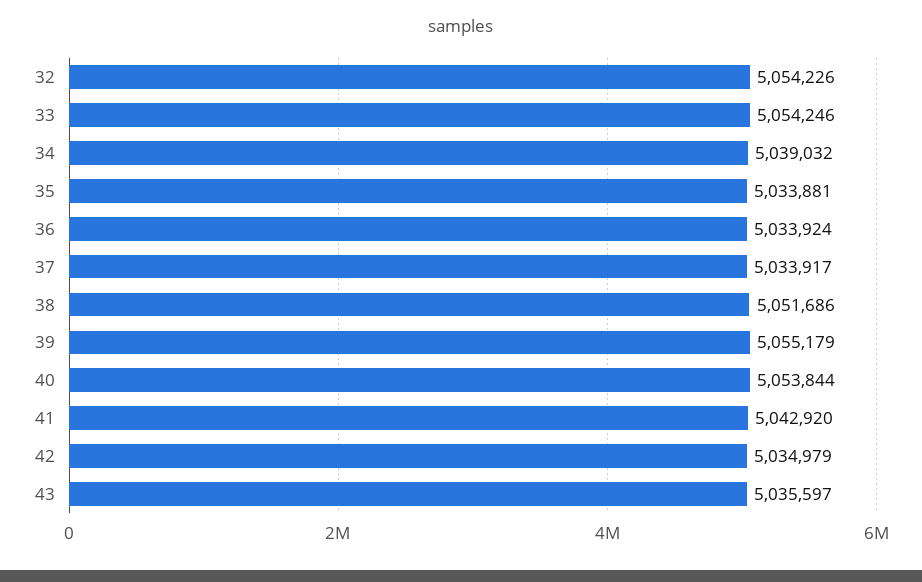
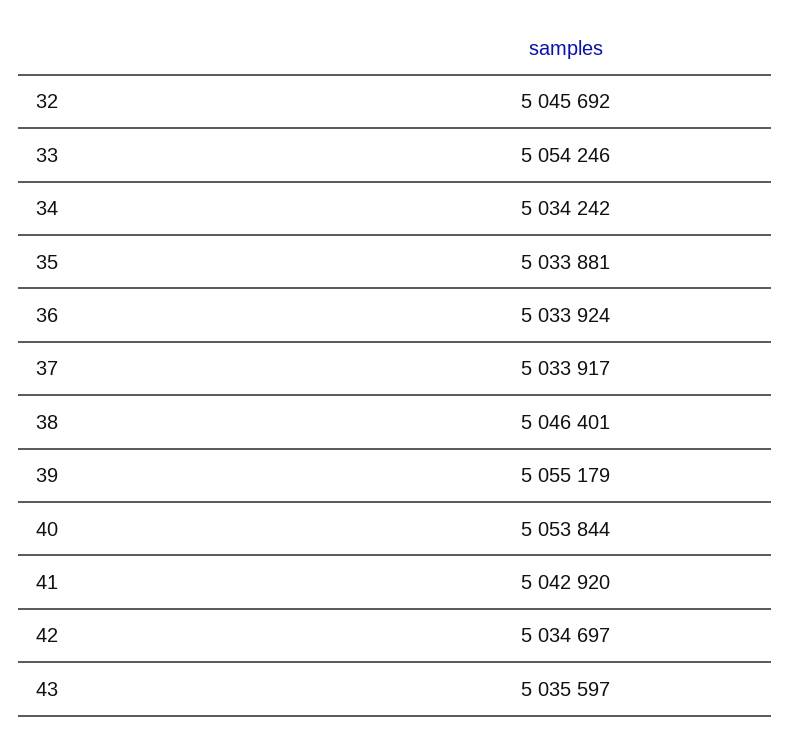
  {
-   "32": 5054226,
+   "32": 5045692,
    "33": 5054246,
-   "34": 5039032,
+   "34": 5034242,
    "35": 5033881,
    "36": 5033924,
    "37": 5033917,
-   "38": 5051686,
+   "38": 5046401,
    "39": 5055179,
    "40": 5053844,
    "41": 5042920,
-   "42": 5034979,
+   "42": 5034697,
    "43": 5035597
  }

